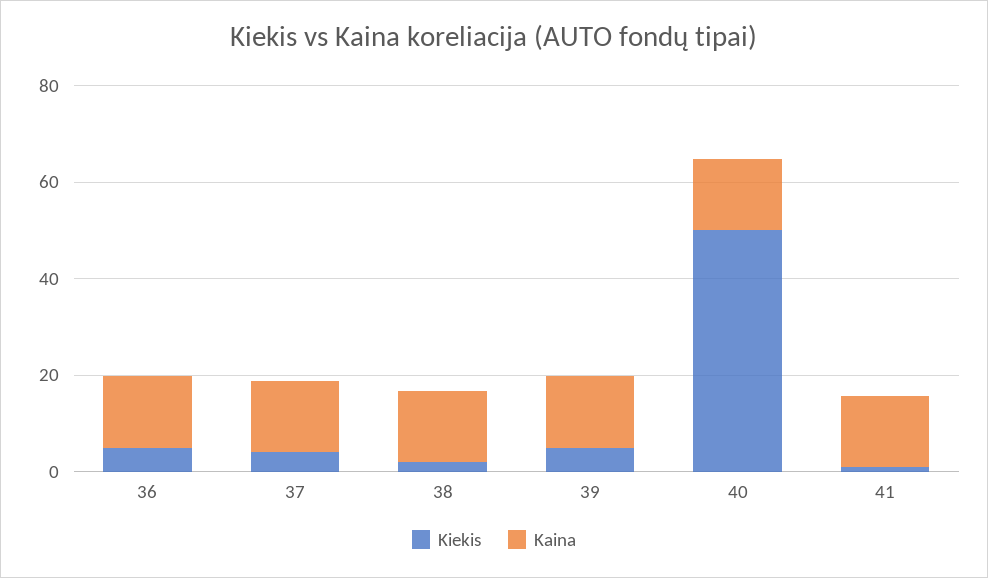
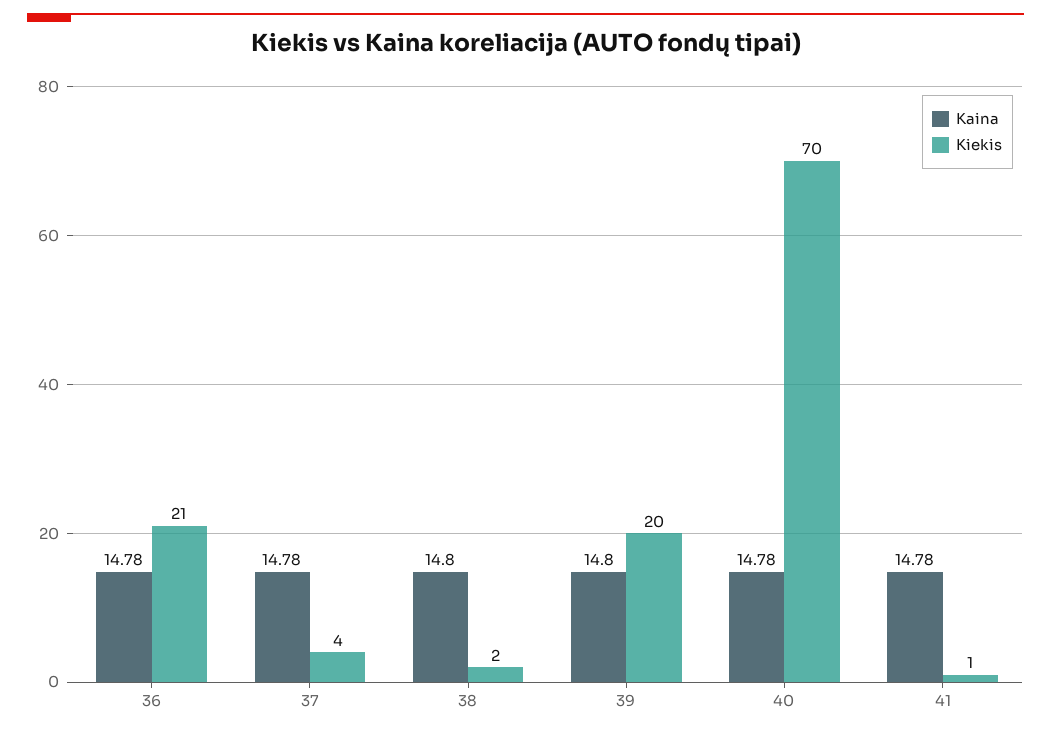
  {
    "Kiekis": {
-     "36": 5,
+     "36": 21,
      "37": 4,
      "38": 2,
-     "39": 5,
+     "39": 20,
-     "40": 50,
+     "40": 70,
      "41": 1
    },
    "Kaina": {
      "36": 14.78,
      "37": 14.78,
      "38": 14.8,
      "39": 14.8,
      "40": 14.78,
      "41": 14.78
    }
  }

